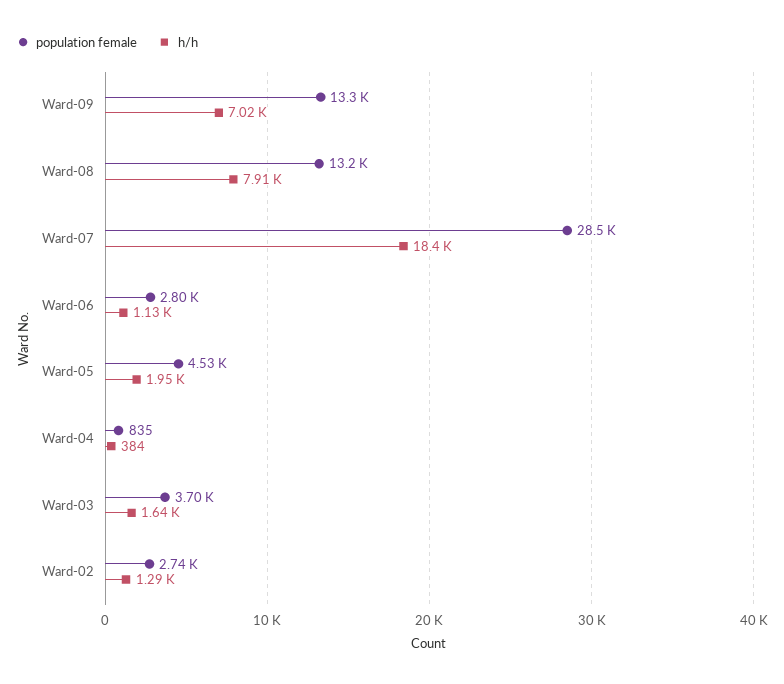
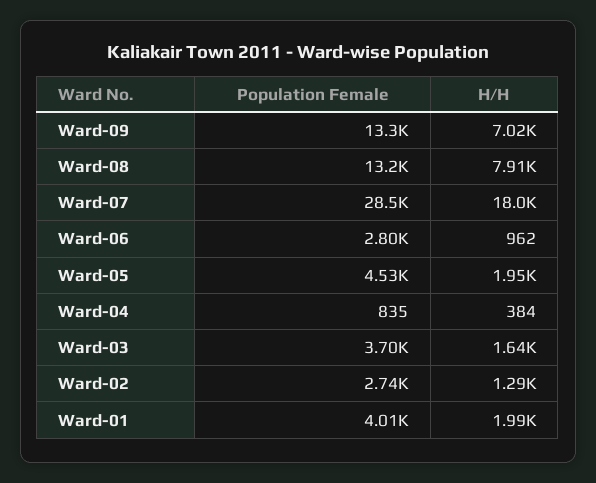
  {
    "population female": {
      "Ward-09": 13300,
      "Ward-08": 13200,
      "Ward-07": 28500,
      "Ward-06": 2800,
      "Ward-05": 4530,
      "Ward-04": 835,
      "Ward-03": 3700,
-     "Ward-02": 2740
+     "Ward-02": 2740,
+     "Ward-01": 4010
    },
    "h/h": {
      "Ward-09": 7020,
      "Ward-08": 7910,
-     "Ward-07": 18400,
+     "Ward-07": 18000,
-     "Ward-06": 1130,
+     "Ward-06": 962,
      "Ward-05": 1950,
      "Ward-04": 384,
      "Ward-03": 1640,
-     "Ward-02": 1290
+     "Ward-02": 1290,
+     "Ward-01": 1990
    }
  }

